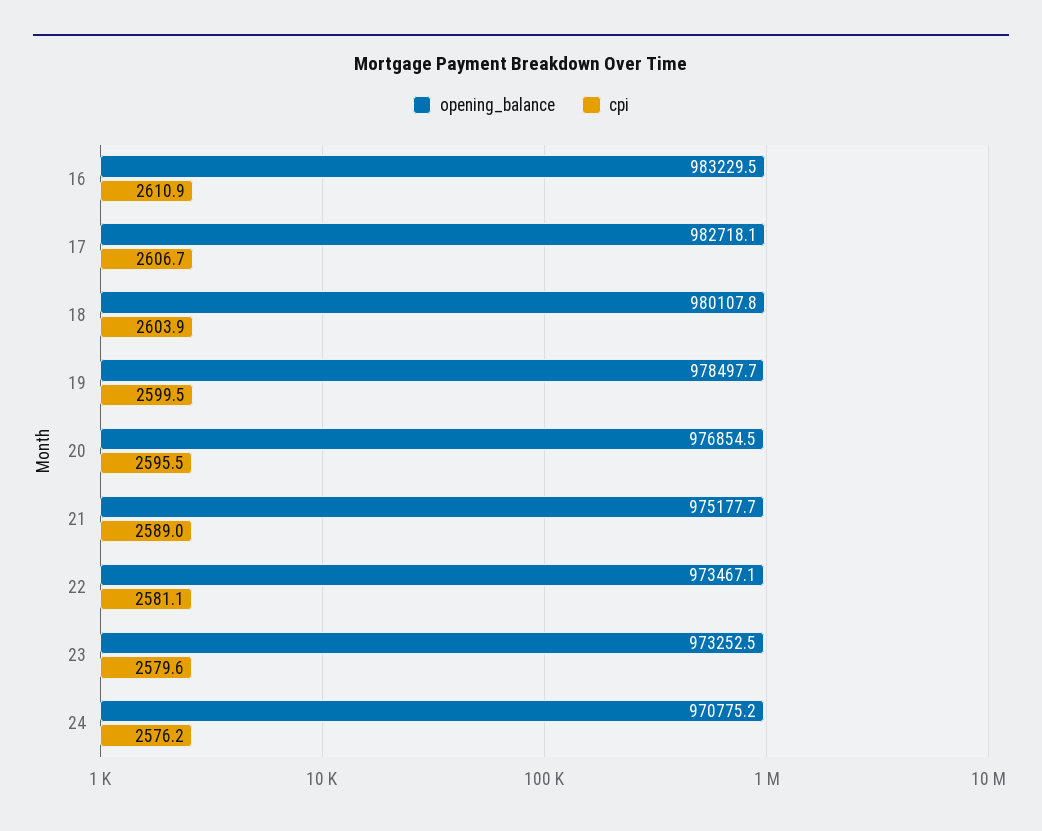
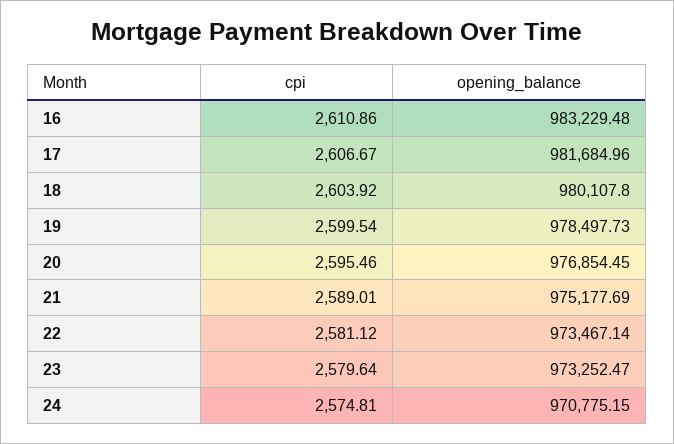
  {
    "opening_balance": {
      "16": 983229.48,
-     "17": 982718.1,
+     "17": 981684.96,
      "18": 980107.8,
      "19": 978497.73,
      "20": 976854.45,
      "21": 975177.69,
      "22": 973467.14,
      "23": 973252.47,
      "24": 970775.15
    },
    "cpi": {
      "16": 2610.86,
      "17": 2606.67,
      "18": 2603.92,
      "19": 2599.54,
      "20": 2595.46,
      "21": 2589.01,
      "22": 2581.12,
      "23": 2579.64,
-     "24": 2576.2
+     "24": 2574.81
    }
  }

